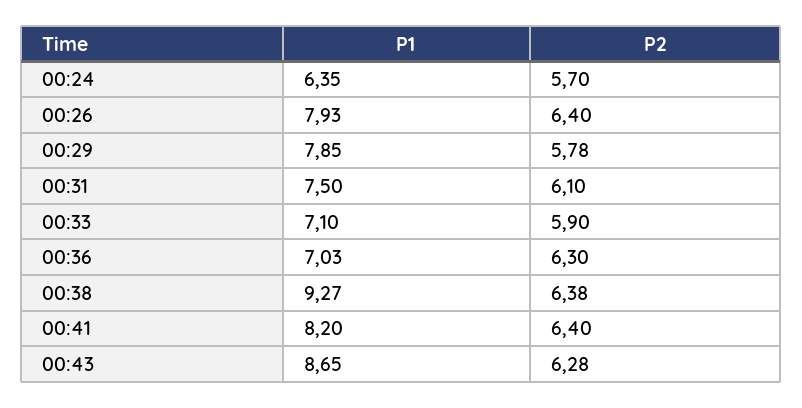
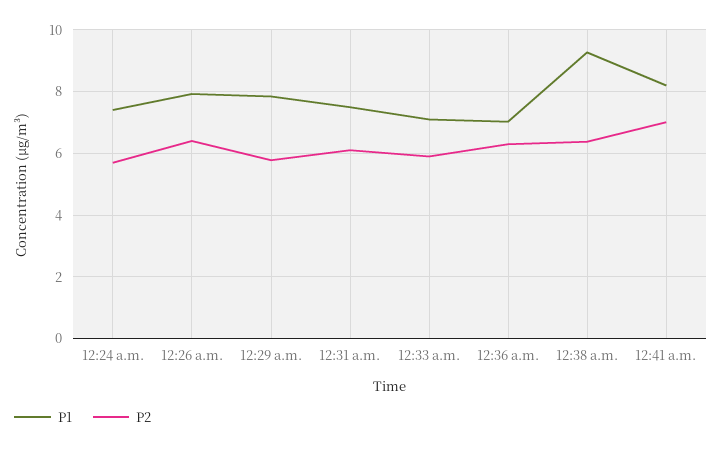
  {
    "P1": {
-     "00:24": 6.35,
+     "00:24": 7.4,
      "00:26": 7.93,
      "00:29": 7.85,
      "00:31": 7.5,
      "00:33": 7.1,
      "00:36": 7.03,
      "00:38": 9.27,
-     "00:41": 8.2,
+     "00:41": 8.2
-     "00:43": 8.65
    },
    "P2": {
      "00:24": 5.7,
      "00:26": 6.4,
      "00:29": 5.78,
      "00:31": 6.1,
      "00:33": 5.9,
      "00:36": 6.3,
      "00:38": 6.38,
-     "00:41": 6.4,
+     "00:41": 7
-     "00:43": 6.28
    }
  }

